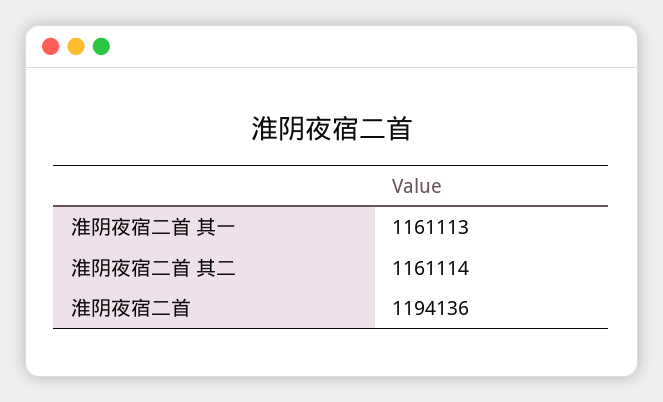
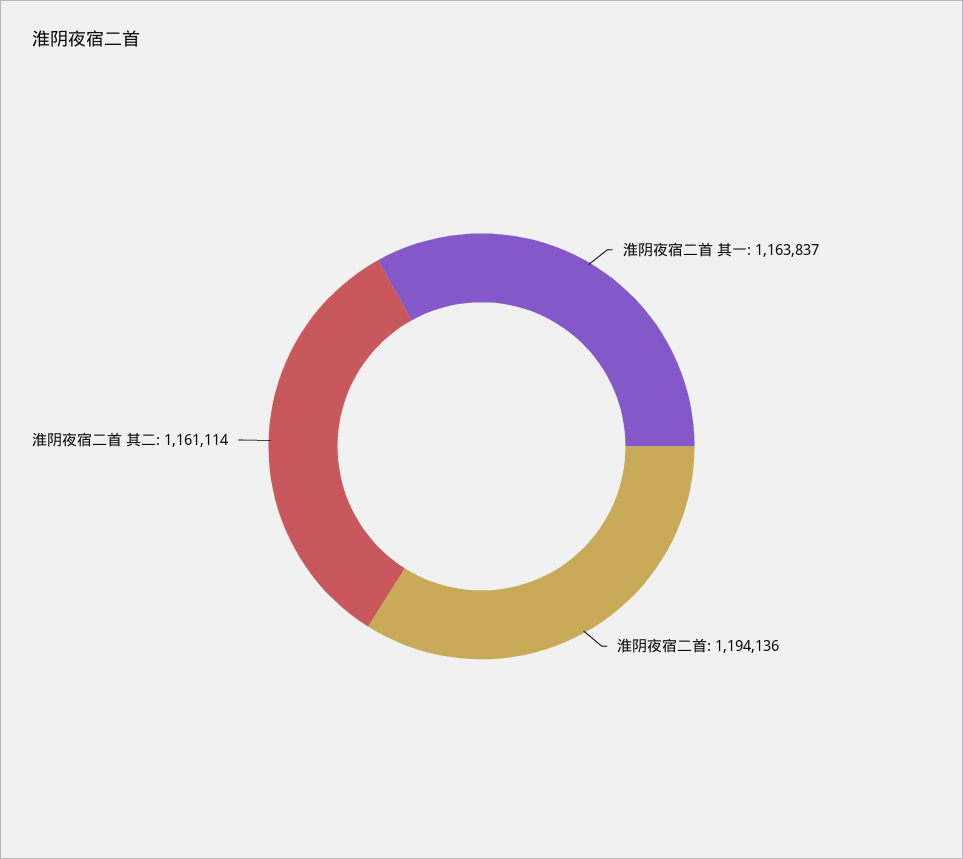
  {
-   "淮阴夜宿二首 其一": 1161113,
+   "淮阴夜宿二首 其一": 1163837,
    "淮阴夜宿二首 其二": 1161114,
    "淮阴夜宿二首": 1194136
  }

